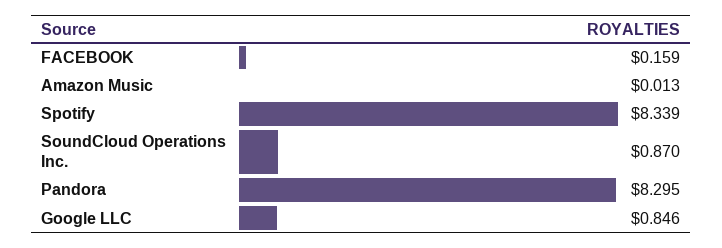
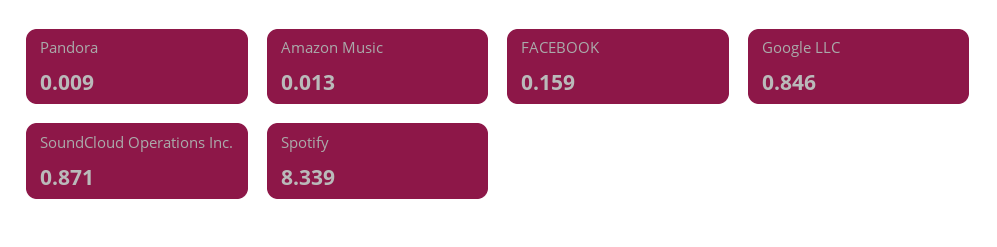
  {
    "FACEBOOK": 0.159,
    "Amazon Music": 0.013,
    "Spotify": 8.339,
-   "SoundCloud Operations Inc.": 0.87,
+   "SoundCloud Operations Inc.": 0.871,
-   "Pandora": 8.295,
+   "Pandora": 0.009,
    "Google LLC": 0.846
  }

